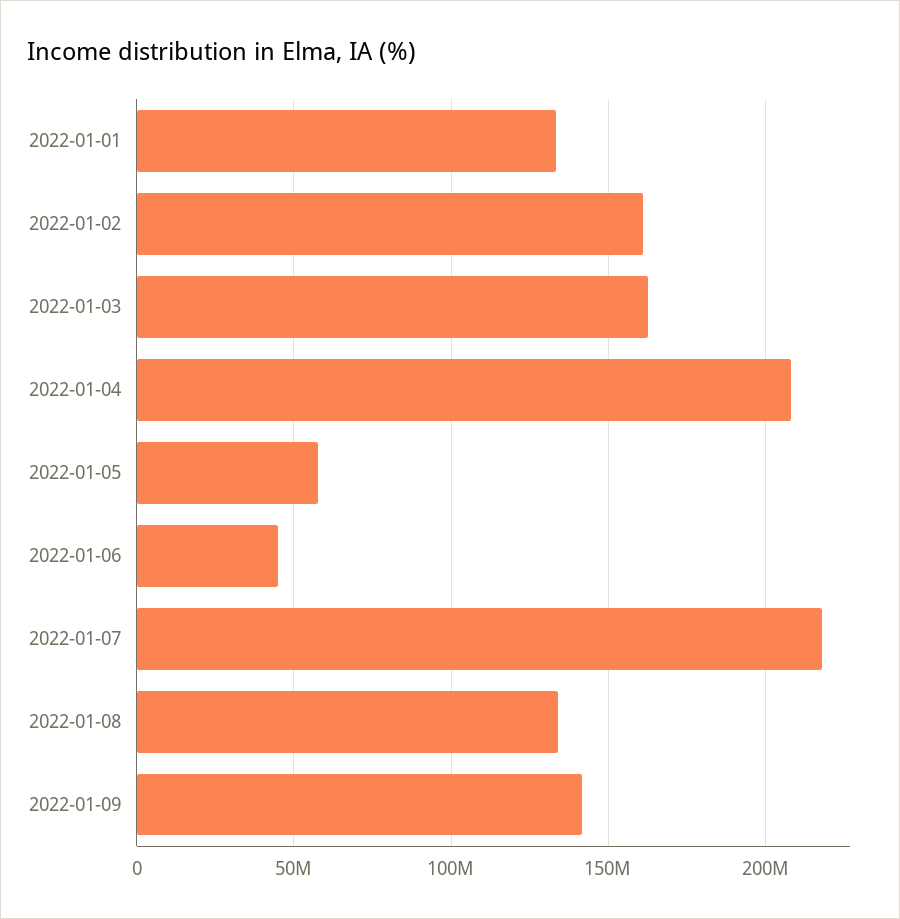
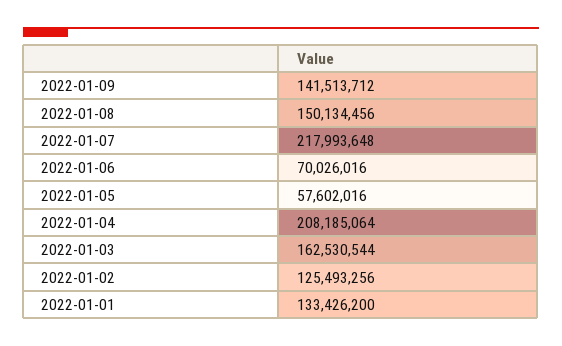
  {
    "2022-01-01": 133426200,
-   "2022-01-02": 160000000,
+   "2022-01-02": 125493256,
    "2022-01-03": 162530544,
    "2022-01-04": 208185064,
    "2022-01-05": 57602016,
-   "2022-01-06": 45000000,
+   "2022-01-06": 70026016,
    "2022-01-07": 217993648,
-   "2022-01-08": 135000000,
+   "2022-01-08": 150134456,
    "2022-01-09": 141513712
  }

